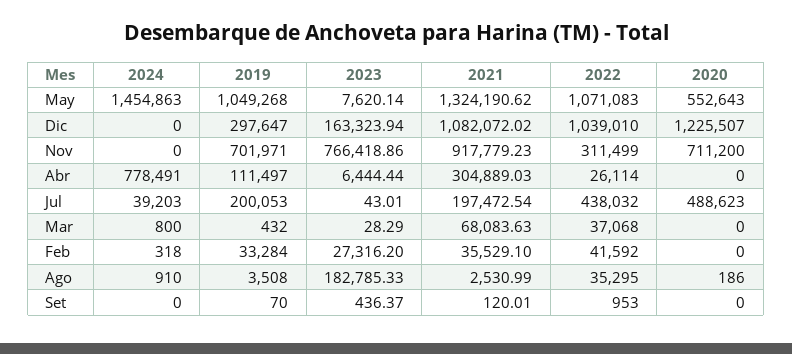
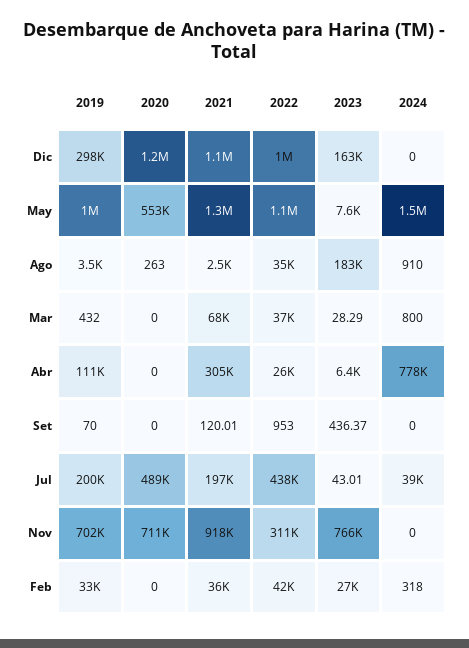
  {
    "2024": {
      "May": 1454863,
      "Dic": 0,
      "Nov": 0,
      "Abr": 778491,
      "Jul": 39203,
      "Mar": 800,
      "Feb": 318,
      "Ago": 910,
      "Set": 0
    },
    "2019": {
      "May": 1049268,
      "Dic": 297647,
      "Nov": 701971,
      "Abr": 111497,
      "Jul": 200053,
      "Mar": 432,
      "Feb": 33284,
      "Ago": 3508,
      "Set": 70
    },
    "2023": {
      "May": 7620.14,
      "Dic": 163323.94,
      "Nov": 766418.86,
      "Abr": 6444.44,
      "Jul": 43.01,
      "Mar": 28.29,
      "Feb": 27316.2,
      "Ago": 182785.33,
      "Set": 436.37
    },
    "2021": {
      "May": 1324190.62,
      "Dic": 1082072.02,
      "Nov": 917779.23,
      "Abr": 304889.03,
      "Jul": 197472.54,
      "Mar": 68083.63,
      "Feb": 35529.1,
      "Ago": 2530.99,
      "Set": 120.01
    },
    "2022": {
      "May": 1071083,
      "Dic": 1039010,
      "Nov": 311499,
      "Abr": 26114,
      "Jul": 438032,
      "Mar": 37068,
      "Feb": 41592,
      "Ago": 35295,
      "Set": 953
    },
    "2020": {
      "May": 552643,
      "Dic": 1225507,
      "Nov": 711200,
      "Abr": 0,
      "Jul": 488623,
      "Mar": 0,
      "Feb": 0,
-     "Ago": 186,
+     "Ago": 263,
      "Set": 0
    }
  }

